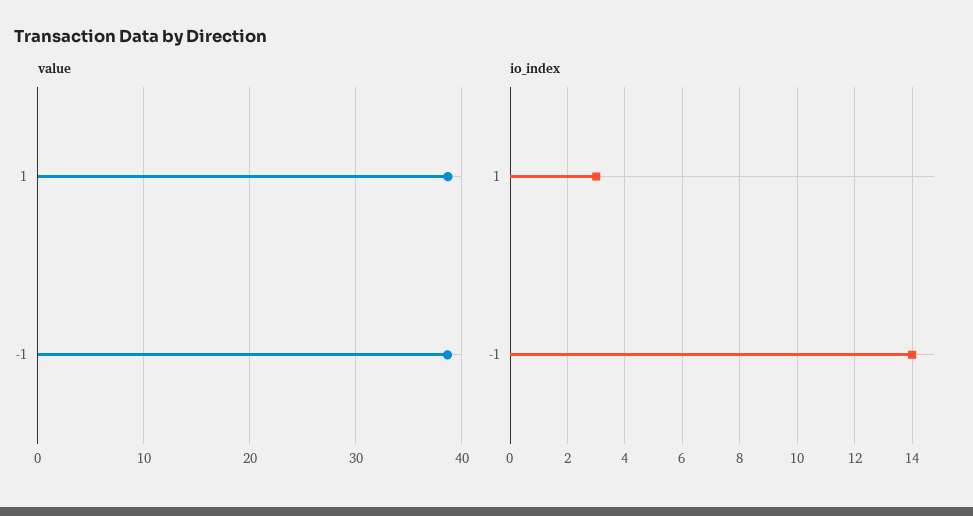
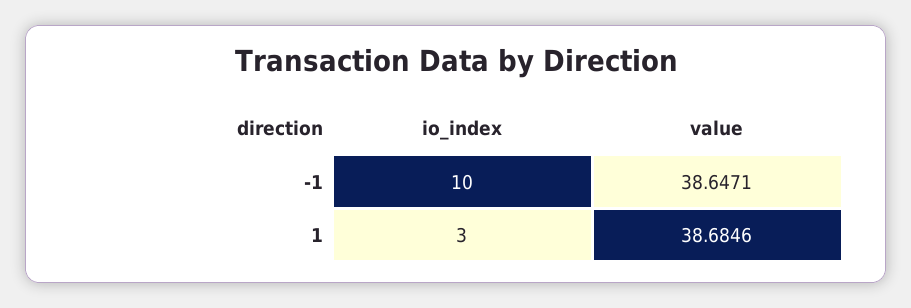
  {
    "value": {
      "1": 38.6846,
      "-1": 38.6471
    },
    "io_index": {
      "1": 3,
-     "-1": 14
+     "-1": 10
    }
  }

